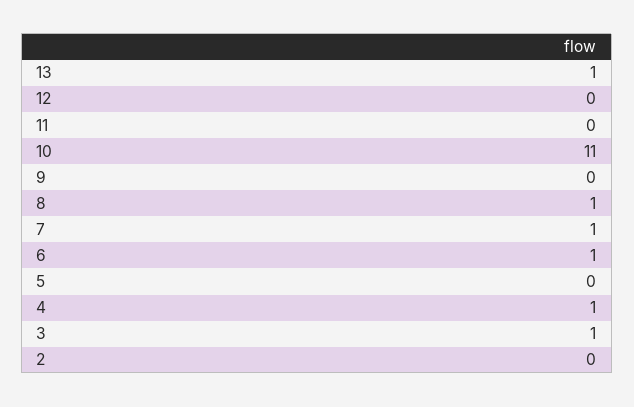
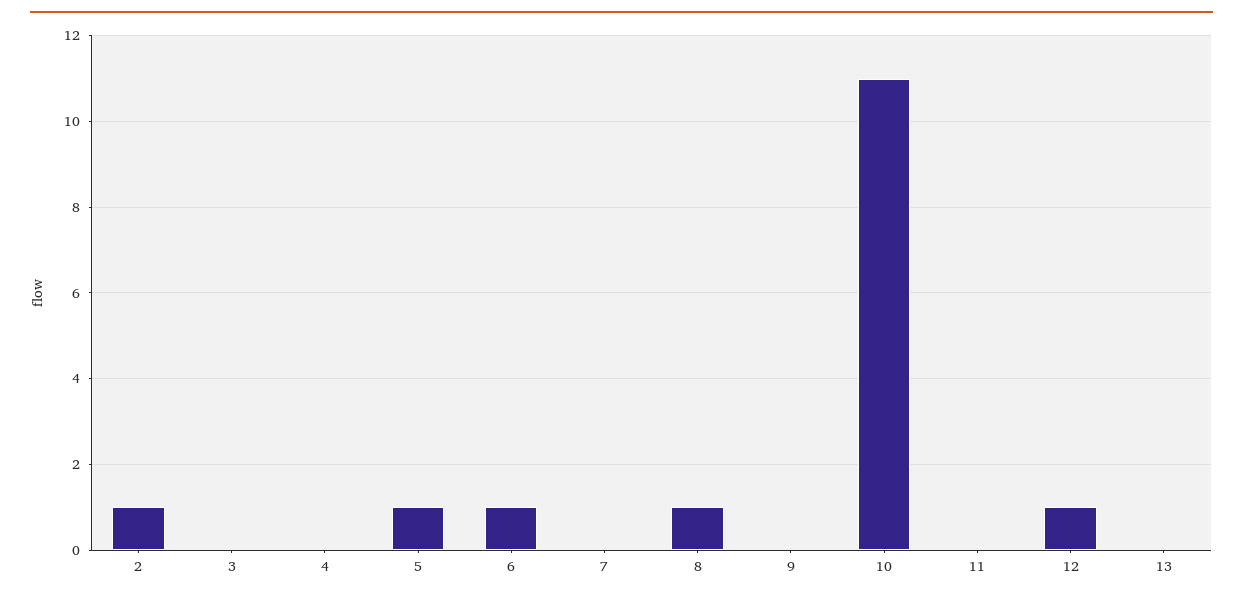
  {
-   "13": 1,
+   "13": 0,
-   "12": 0,
+   "12": 1,
    "11": 0,
    "10": 11,
    "9": 0,
    "8": 1,
-   "7": 1,
+   "7": 0,
    "6": 1,
-   "5": 0,
+   "5": 1,
-   "4": 1,
+   "4": 0,
-   "3": 1,
+   "3": 0,
-   "2": 0
+   "2": 1
  }

